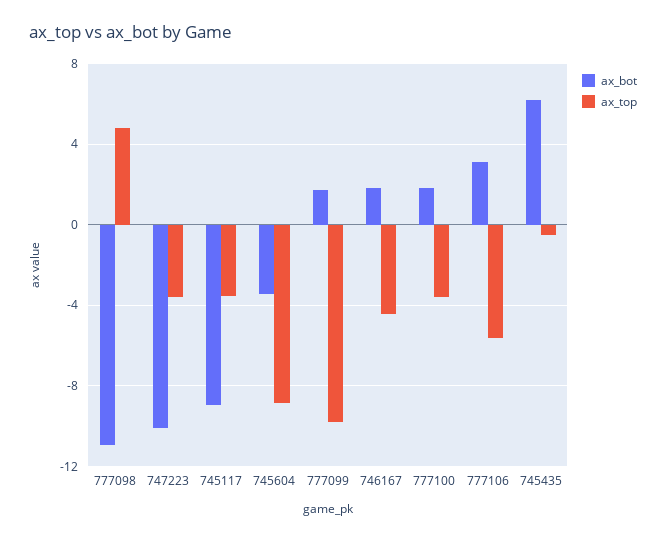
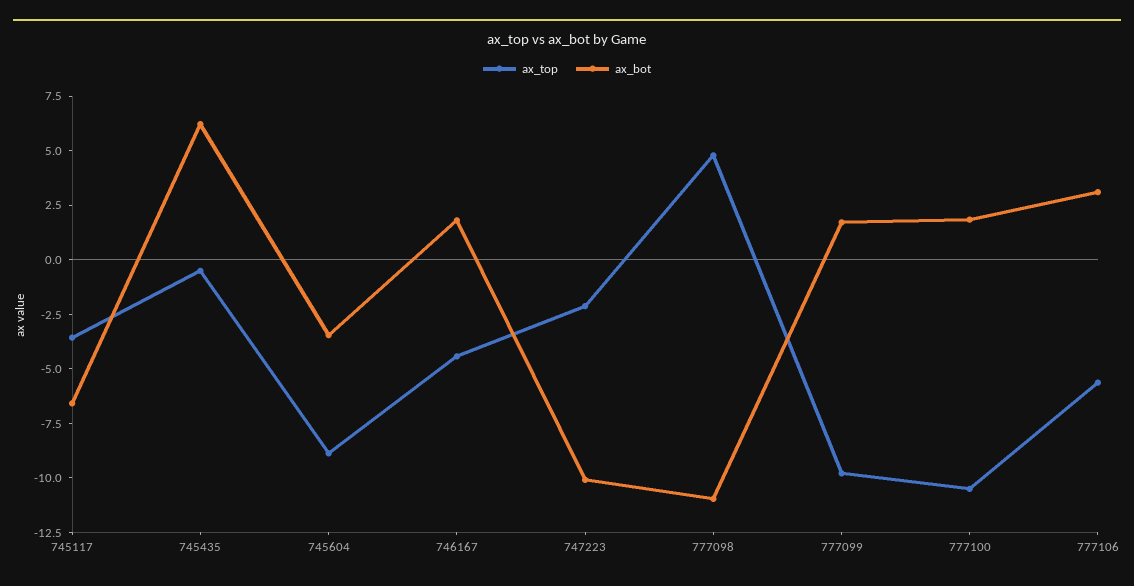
  {
    "ax_bot": {
      "777098": -11,
      "747223": -10,
-     "745117": -9,
+     "745117": -6.5,
      "745604": -3.5,
      "777099": 1.5,
      "746167": 2,
      "777100": 2,
      "777106": 3,
      "745435": 6
    },
    "ax_top": {
      "777098": 5,
-     "747223": -3.5,
+     "747223": -2,
      "745117": -3.5,
      "745604": -9,
      "777099": -10,
      "746167": -4.5,
-     "777100": -3.5,
+     "777100": -10.5,
      "777106": -5.5,
      "745435": -0.5
    }
  }

